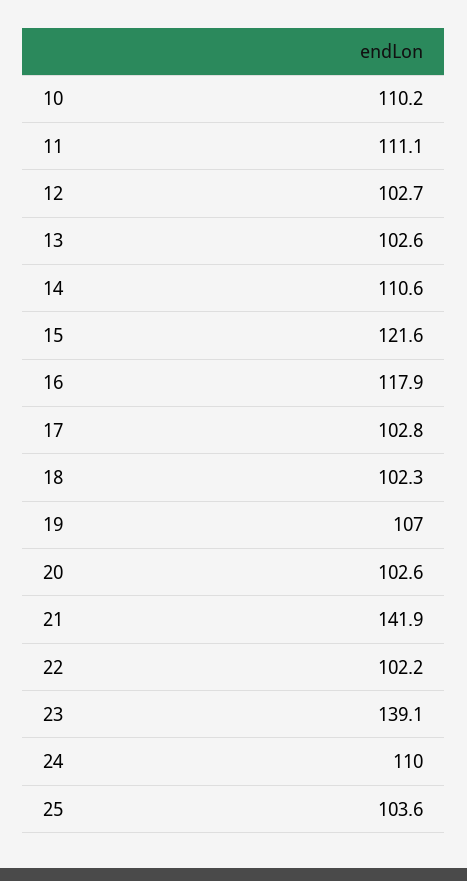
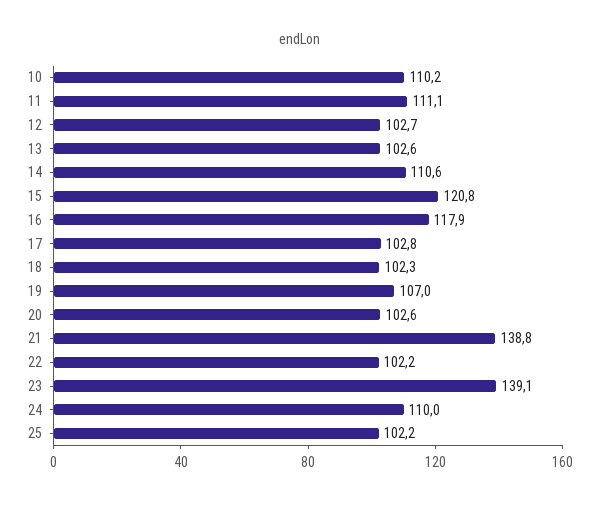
  {
    "10": 110.2,
    "11": 111.1,
    "12": 102.7,
    "13": 102.6,
    "14": 110.6,
-   "15": 121.6,
+   "15": 120.8,
    "16": 117.9,
    "17": 102.8,
    "18": 102.3,
    "19": 107,
    "20": 102.6,
-   "21": 141.9,
+   "21": 138.8,
    "22": 102.2,
    "23": 139.1,
    "24": 110,
-   "25": 103.6
+   "25": 102.2
  }

